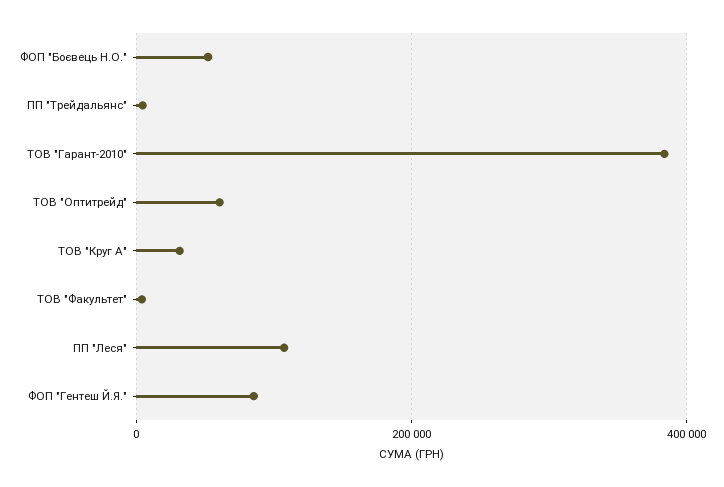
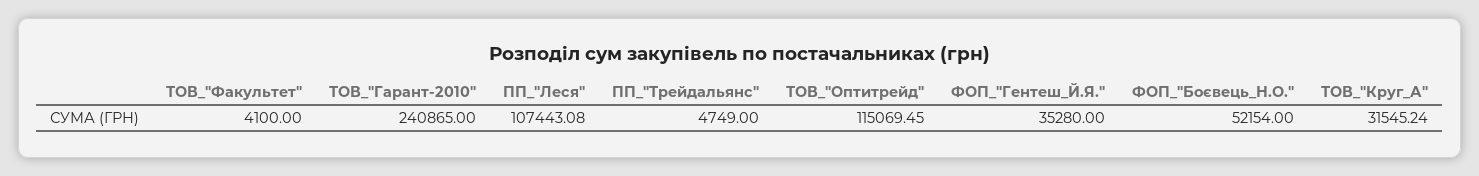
  {
    "ФОП \"Боєвець Н.О.\"": 52154,
    "ПП \"Трейдальянс\"": 4749,
-   "ТОВ \"Гарант-2010\"": 380000,
+   "ТОВ \"Гарант-2010\"": 240865,
-   "ТОВ \"Оптитрейд\"": 60000,
+   "ТОВ \"Оптитрейд\"": 115069.45,
    "ТОВ \"Круг А\"": 31545.24,
    "ТОВ \"Факультет\"": 4100,
    "ПП \"Леся\"": 107443.08,
-   "ФОП \"Гентеш Й.Я.\"": 80000
+   "ФОП \"Гентеш Й.Я.\"": 35280
  }

